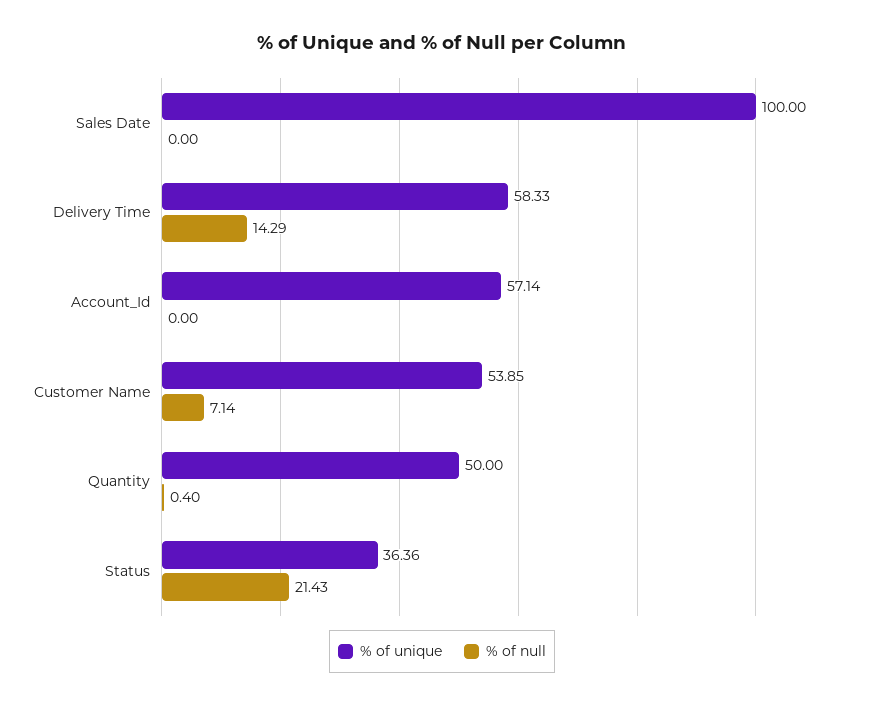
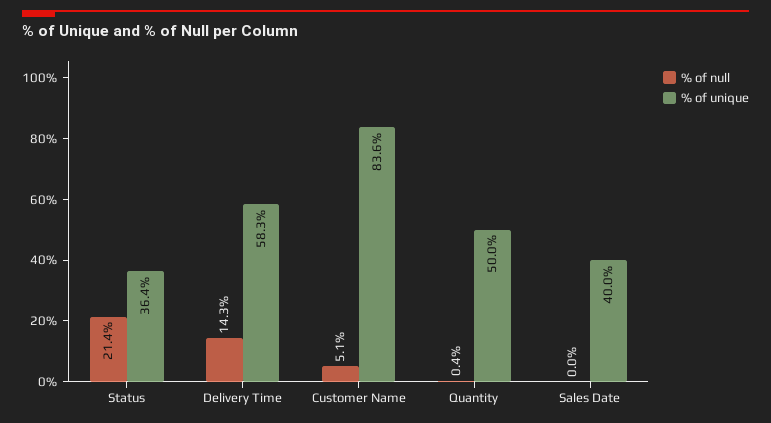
  {
    "% of unique": {
-     "Sales Date": 100,
+     "Sales Date": 40,
      "Delivery Time": 58.33,
-     "Account_Id": 57.14,
-     "Customer Name": 53.85,
+     "Customer Name": 83.6,
      "Quantity": 50,
      "Status": 36.36
    },
    "% of null": {
      "Sales Date": 0,
      "Delivery Time": 14.29,
-     "Account_Id": 0,
-     "Customer Name": 7.14,
+     "Customer Name": 5.1,
      "Quantity": 0.4,
      "Status": 21.43
    }
  }

